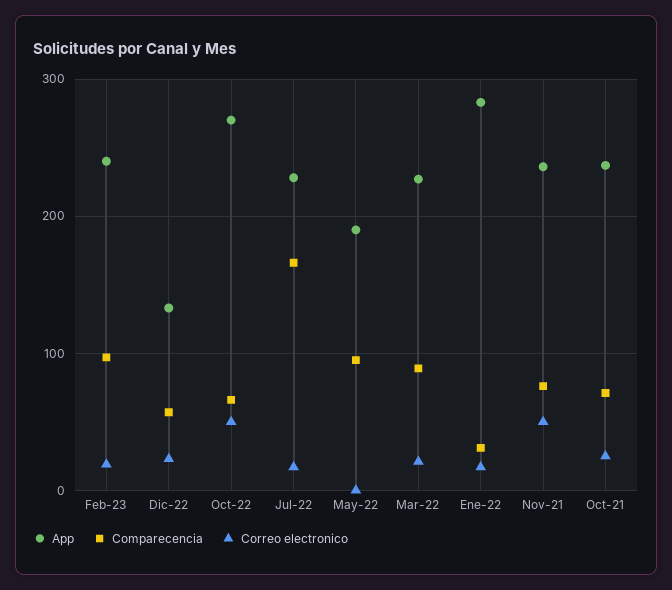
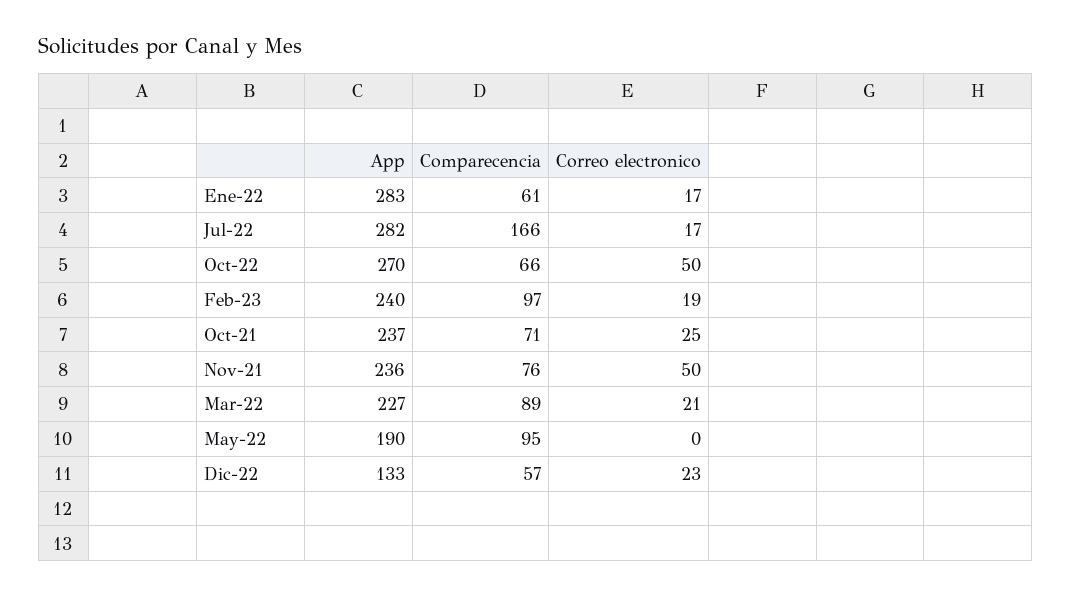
  {
    "App": {
      "Feb-23": 240,
      "Dic-22": 133,
      "Oct-22": 270,
-     "Jul-22": 230,
+     "Jul-22": 282,
      "May-22": 190,
      "Mar-22": 227,
      "Ene-22": 283,
      "Nov-21": 236,
      "Oct-21": 237
    },
    "Comparecencia": {
      "Feb-23": 97,
      "Dic-22": 57,
      "Oct-22": 66,
      "Jul-22": 166,
      "May-22": 95,
      "Mar-22": 89,
-     "Ene-22": 30,
+     "Ene-22": 61,
      "Nov-21": 76,
      "Oct-21": 71
    },
    "Correo electronico": {
      "Feb-23": 19,
      "Dic-22": 23,
      "Oct-22": 50,
      "Jul-22": 17,
      "May-22": 0,
      "Mar-22": 21,
      "Ene-22": 17,
      "Nov-21": 50,
      "Oct-21": 25
    }
  }

